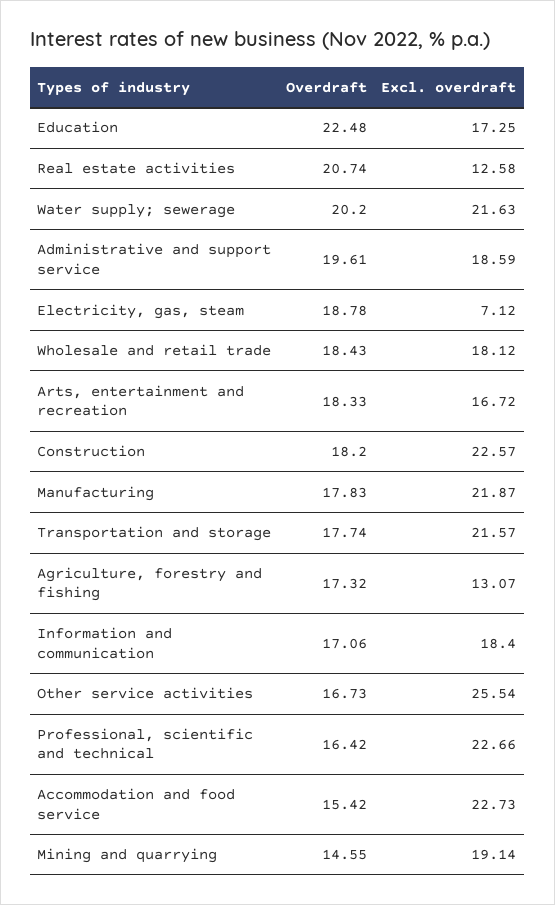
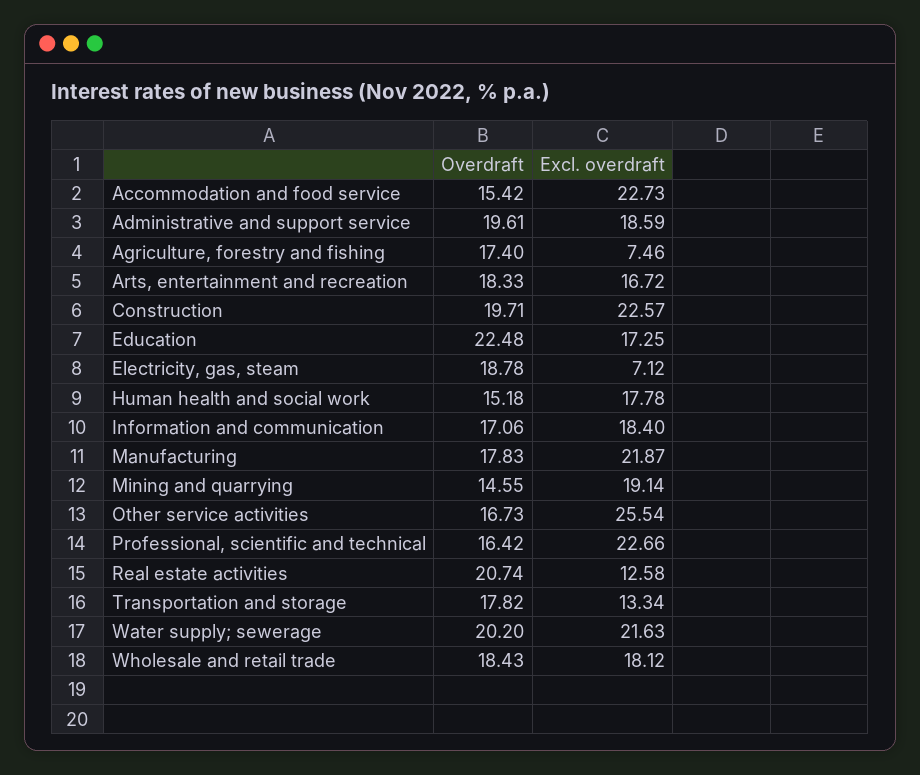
  {
    "Overdraft": {
      "Education": 22.48,
      "Real estate activities": 20.74,
      "Water supply; sewerage": 20.2,
      "Administrative and support service": 19.61,
      "Electricity, gas, steam": 18.78,
      "Wholesale and retail trade": 18.43,
      "Arts, entertainment and recreation": 18.33,
-     "Construction": 18.2,
+     "Construction": 19.71,
      "Manufacturing": 17.83,
-     "Transportation and storage": 17.74,
+     "Transportation and storage": 17.82,
-     "Agriculture, forestry and fishing": 17.32,
+     "Agriculture, forestry and fishing": 17.4,
      "Information and communication": 17.06,
      "Other service activities": 16.73,
      "Professional, scientific and technical": 16.42,
      "Accommodation and food service": 15.42,
-     "Mining and quarrying": 14.55
+     "Mining and quarrying": 14.55,
+     "Human health and social work": 15.18
    },
    "Excl. overdraft": {
      "Education": 17.25,
      "Real estate activities": 12.58,
      "Water supply; sewerage": 21.63,
      "Administrative and support service": 18.59,
      "Electricity, gas, steam": 7.12,
      "Wholesale and retail trade": 18.12,
      "Arts, entertainment and recreation": 16.72,
      "Construction": 22.57,
      "Manufacturing": 21.87,
-     "Transportation and storage": 21.57,
+     "Transportation and storage": 13.34,
-     "Agriculture, forestry and fishing": 13.07,
+     "Agriculture, forestry and fishing": 7.46,
      "Information and communication": 18.4,
      "Other service activities": 25.54,
      "Professional, scientific and technical": 22.66,
      "Accommodation and food service": 22.73,
-     "Mining and quarrying": 19.14
+     "Mining and quarrying": 19.14,
+     "Human health and social work": 17.78
    }
  }

